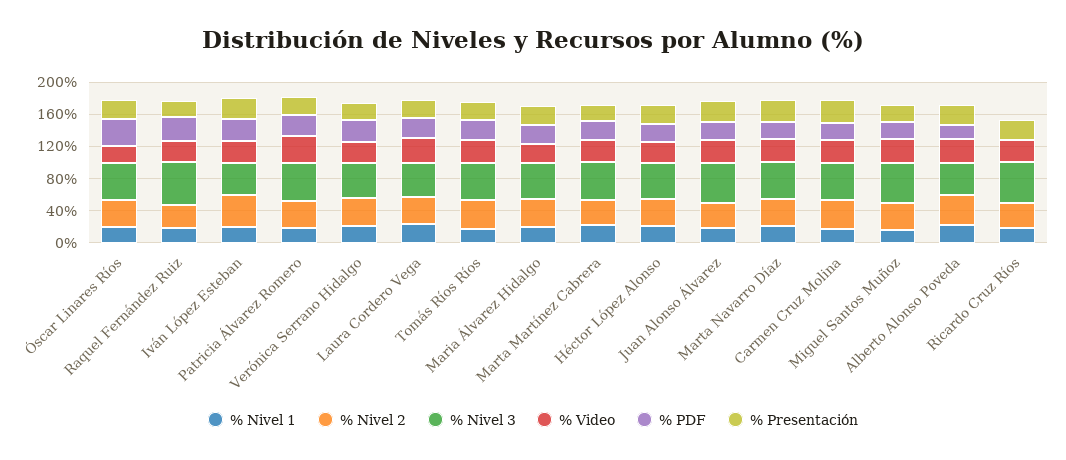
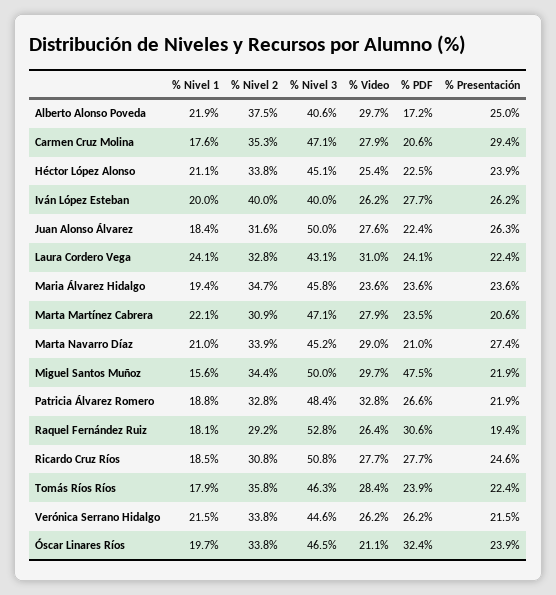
  {
    "% Nivel 1": {
      "Óscar Linares Ríos": 19.7,
      "Raquel Fernández Ruiz": 18.1,
      "Iván López Esteban": 20,
      "Patricia Álvarez Romero": 18.8,
      "Verónica Serrano Hidalgo": 21.5,
      "Laura Cordero Vega": 24.1,
      "Tomás Ríos Ríos": 17.9,
      "Maria Álvarez Hidalgo": 19.4,
      "Marta Martínez Cabrera": 22.1,
      "Héctor López Alonso": 21.1,
      "Juan Alonso Álvarez": 18.4,
      "Marta Navarro Díaz": 21,
      "Carmen Cruz Molina": 17.6,
      "Miguel Santos Muñoz": 15.6,
      "Alberto Alonso Poveda": 21.9,
      "Ricardo Cruz Ríos": 18.5
    },
    "% Nivel 2": {
      "Óscar Linares Ríos": 33.8,
      "Raquel Fernández Ruiz": 29.2,
      "Iván López Esteban": 40,
      "Patricia Álvarez Romero": 32.8,
      "Verónica Serrano Hidalgo": 33.8,
      "Laura Cordero Vega": 32.8,
      "Tomás Ríos Ríos": 35.8,
      "Maria Álvarez Hidalgo": 34.7,
      "Marta Martínez Cabrera": 30.9,
      "Héctor López Alonso": 33.8,
      "Juan Alonso Álvarez": 31.6,
      "Marta Navarro Díaz": 33.9,
      "Carmen Cruz Molina": 35.3,
      "Miguel Santos Muñoz": 34.4,
      "Alberto Alonso Poveda": 37.5,
      "Ricardo Cruz Ríos": 30.8
    },
    "% Nivel 3": {
      "Óscar Linares Ríos": 46.5,
      "Raquel Fernández Ruiz": 52.8,
      "Iván López Esteban": 40,
      "Patricia Álvarez Romero": 48.4,
      "Verónica Serrano Hidalgo": 44.6,
      "Laura Cordero Vega": 43.1,
      "Tomás Ríos Ríos": 46.3,
      "Maria Álvarez Hidalgo": 45.8,
      "Marta Martínez Cabrera": 47.1,
      "Héctor López Alonso": 45.1,
      "Juan Alonso Álvarez": 50,
      "Marta Navarro Díaz": 45.2,
      "Carmen Cruz Molina": 47.1,
      "Miguel Santos Muñoz": 50,
      "Alberto Alonso Poveda": 40.6,
      "Ricardo Cruz Ríos": 50.8
    },
    "% Video": {
      "Óscar Linares Ríos": 21.1,
      "Raquel Fernández Ruiz": 26.4,
      "Iván López Esteban": 26.2,
      "Patricia Álvarez Romero": 32.8,
      "Verónica Serrano Hidalgo": 26.2,
      "Laura Cordero Vega": 31,
      "Tomás Ríos Ríos": 28.4,
      "Maria Álvarez Hidalgo": 23.6,
      "Marta Martínez Cabrera": 27.9,
      "Héctor López Alonso": 25.4,
      "Juan Alonso Álvarez": 27.6,
      "Marta Navarro Díaz": 29,
      "Carmen Cruz Molina": 27.9,
      "Miguel Santos Muñoz": 29.7,
      "Alberto Alonso Poveda": 29.7,
      "Ricardo Cruz Ríos": 27.7
    },
    "% PDF": {
      "Óscar Linares Ríos": 32.4,
      "Raquel Fernández Ruiz": 30.6,
      "Iván López Esteban": 27.7,
      "Patricia Álvarez Romero": 26.6,
      "Verónica Serrano Hidalgo": 26.2,
      "Laura Cordero Vega": 24.1,
      "Tomás Ríos Ríos": 23.9,
      "Maria Álvarez Hidalgo": 23.6,
      "Marta Martínez Cabrera": 23.5,
      "Héctor López Alonso": 22.5,
      "Juan Alonso Álvarez": 22.4,
      "Marta Navarro Díaz": 21,
      "Carmen Cruz Molina": 20.6,
-     "Miguel Santos Muñoz": 20,
+     "Miguel Santos Muñoz": 47.5,
      "Alberto Alonso Poveda": 17.2,
-     "Ricardo Cruz Ríos": 0
+     "Ricardo Cruz Ríos": 27.7
    },
    "% Presentación": {
      "Óscar Linares Ríos": 23.9,
      "Raquel Fernández Ruiz": 19.4,
      "Iván López Esteban": 26.2,
      "Patricia Álvarez Romero": 21.9,
      "Verónica Serrano Hidalgo": 21.5,
      "Laura Cordero Vega": 22.4,
      "Tomás Ríos Ríos": 22.4,
      "Maria Álvarez Hidalgo": 23.6,
      "Marta Martínez Cabrera": 20.6,
      "Héctor López Alonso": 23.9,
      "Juan Alonso Álvarez": 26.3,
      "Marta Navarro Díaz": 27.4,
      "Carmen Cruz Molina": 29.4,
      "Miguel Santos Muñoz": 21.9,
      "Alberto Alonso Poveda": 25,
      "Ricardo Cruz Ríos": 24.6
    }
  }

